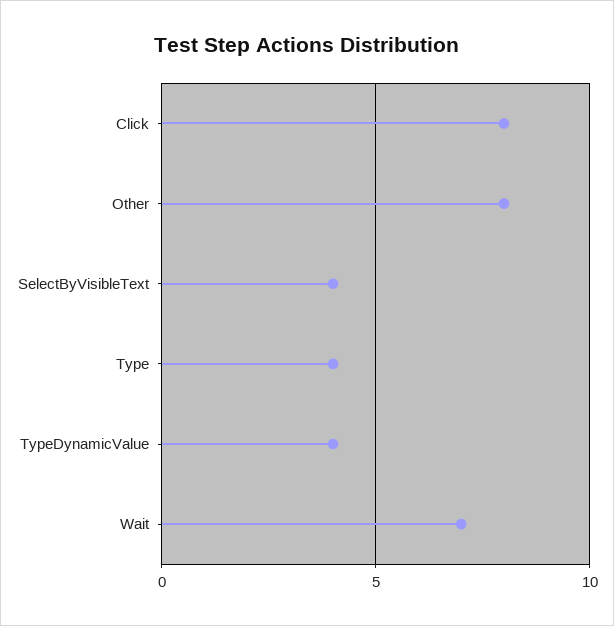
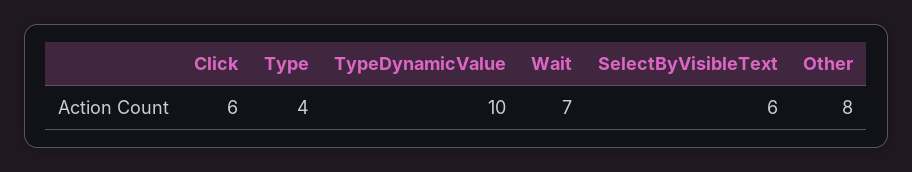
  {
-   "Click": 8,
+   "Click": 6,
    "Other": 8,
-   "SelectByVisibleText": 4,
+   "SelectByVisibleText": 6,
    "Type": 4,
-   "TypeDynamicValue": 4,
+   "TypeDynamicValue": 10,
    "Wait": 7
  }

